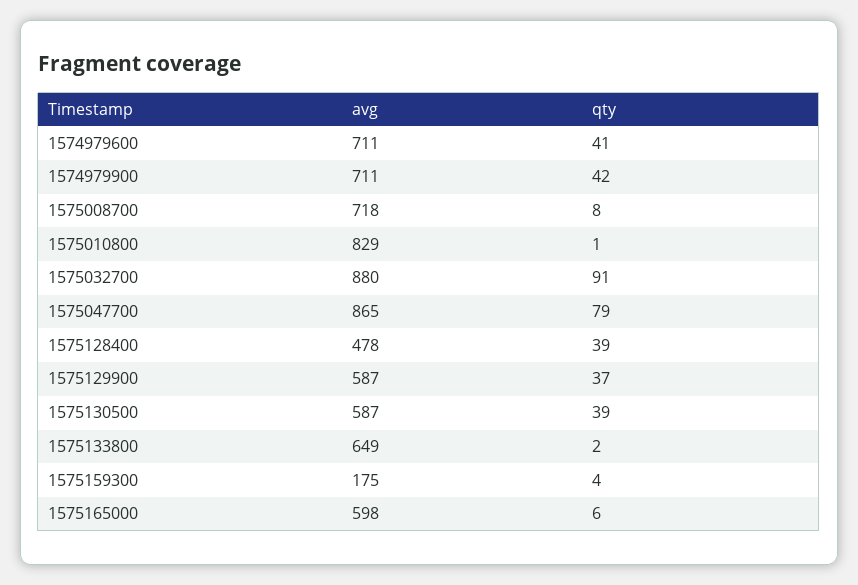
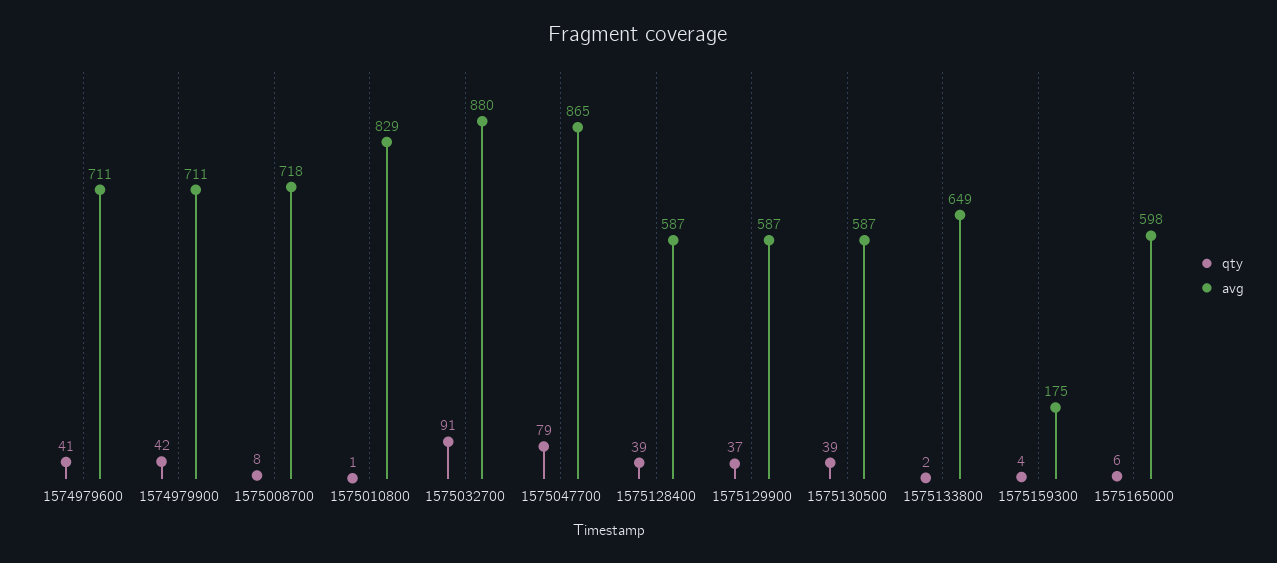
  {
    "avg": {
      "1574979600": 711,
      "1574979900": 711,
      "1575008700": 718,
      "1575010800": 829,
      "1575032700": 880,
      "1575047700": 865,
-     "1575128400": 478,
+     "1575128400": 587,
      "1575129900": 587,
      "1575130500": 587,
      "1575133800": 649,
      "1575159300": 175,
      "1575165000": 598
    },
    "qty": {
      "1574979600": 41,
      "1574979900": 42,
      "1575008700": 8,
      "1575010800": 1,
      "1575032700": 91,
      "1575047700": 79,
      "1575128400": 39,
      "1575129900": 37,
      "1575130500": 39,
      "1575133800": 2,
      "1575159300": 4,
      "1575165000": 6
    }
  }

